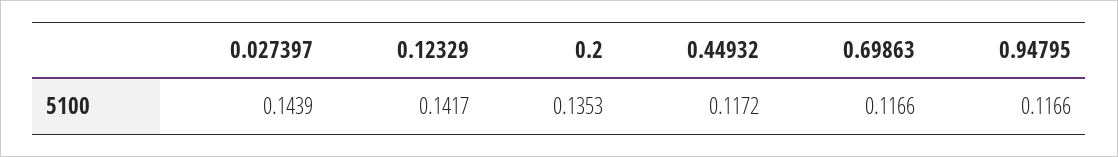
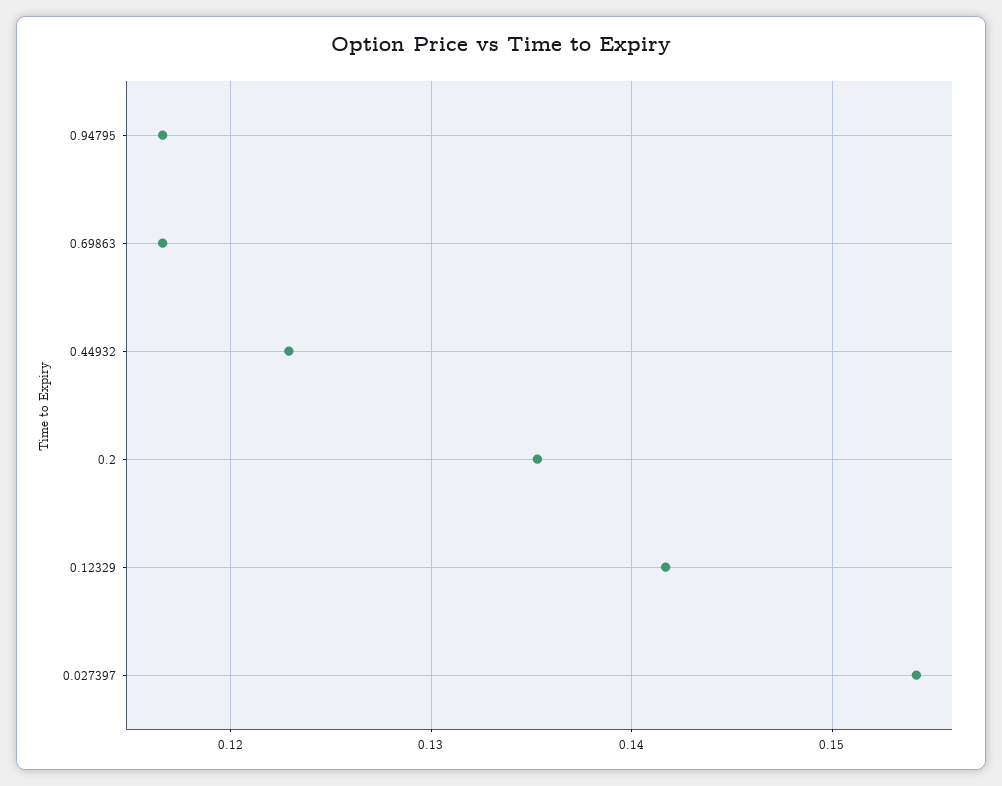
  {
-   "0.027397": 0.1439,
+   "0.027397": 0.154,
    "0.12329": 0.1417,
    "0.2": 0.1353,
-   "0.44932": 0.1172,
+   "0.44932": 0.123,
    "0.69863": 0.1166,
    "0.94795": 0.1166
  }

